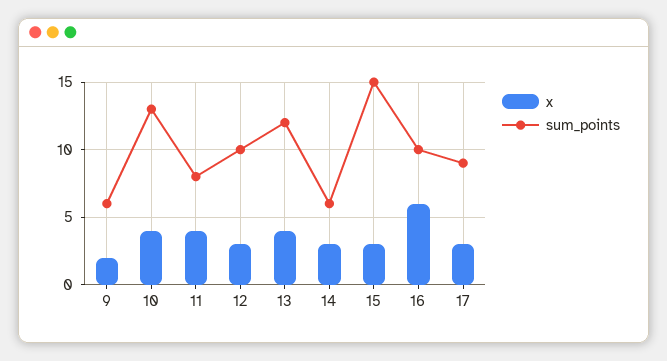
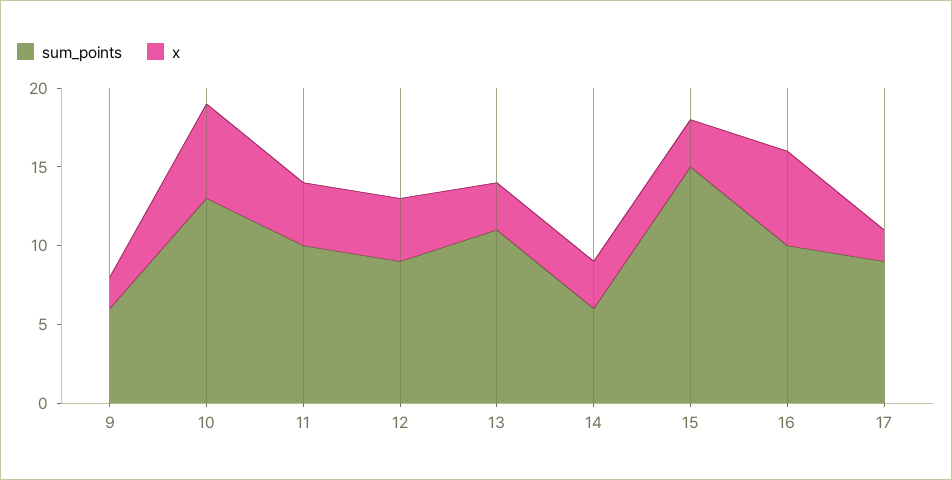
  {
    "x": {
      "9": 2,
-     "10": 4,
+     "10": 6,
      "11": 4,
-     "12": 3,
+     "12": 4,
-     "13": 4,
+     "13": 3,
      "14": 3,
      "15": 3,
      "16": 6,
-     "17": 3
+     "17": 2
    },
    "sum_points": {
      "9": 6,
      "10": 13,
-     "11": 8,
+     "11": 10,
-     "12": 10,
+     "12": 9,
-     "13": 12,
+     "13": 11,
      "14": 6,
      "15": 15,
      "16": 10,
      "17": 9
    }
  }

